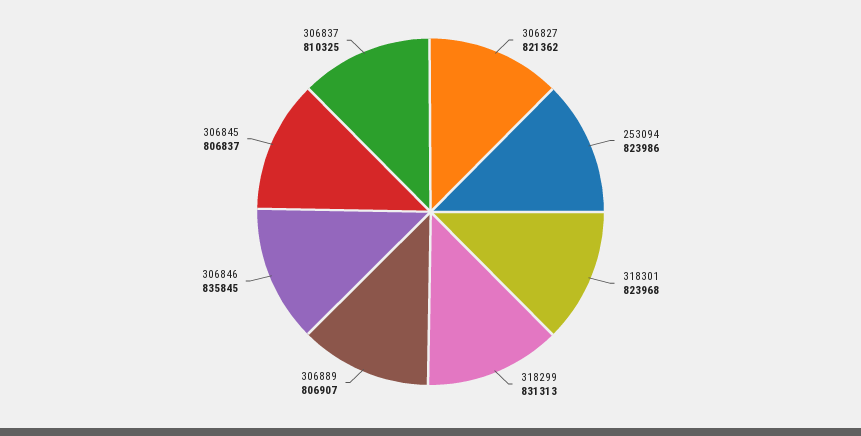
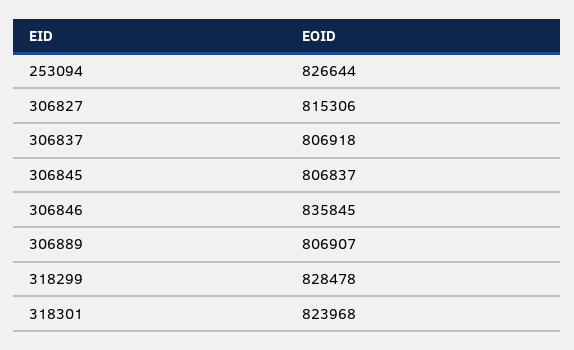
  {
-   "306827": 821362,
+   "306827": 815306,
-   "253094": 823986,
+   "253094": 826644,
    "318301": 823968,
-   "318299": 831313,
+   "318299": 828478,
    "306889": 806907,
    "306846": 835845,
    "306845": 806837,
-   "306837": 810325
+   "306837": 806918
  }

